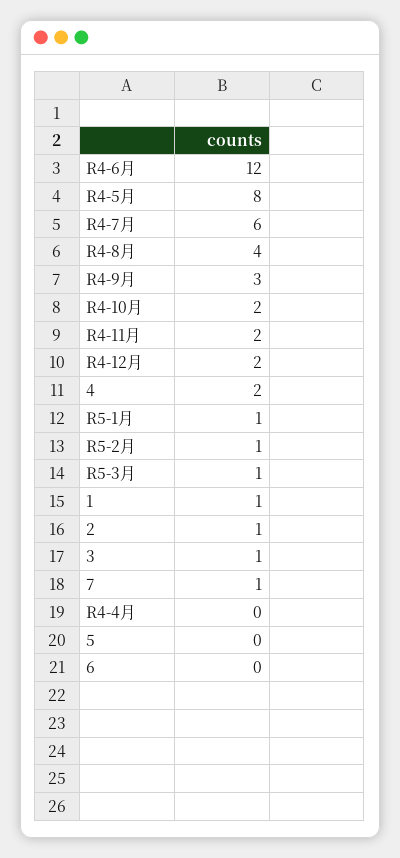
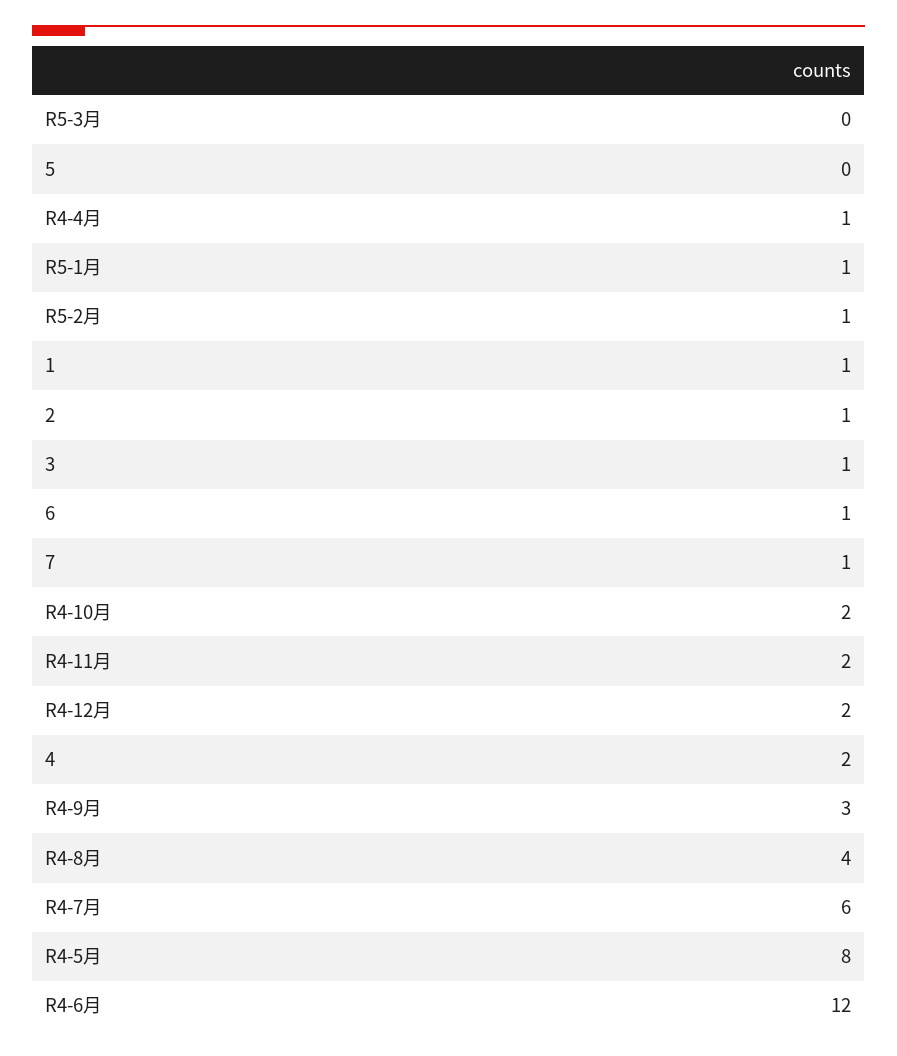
  {
    "R4-6月": 12,
    "R4-5月": 8,
    "R4-7月": 6,
    "R4-8月": 4,
    "R4-9月": 3,
    "R4-10月": 2,
    "R4-11月": 2,
    "R4-12月": 2,
    "4": 2,
    "R5-1月": 1,
    "R5-2月": 1,
-   "R5-3月": 1,
+   "R5-3月": 0,
    "1": 1,
    "2": 1,
    "3": 1,
    "7": 1,
-   "R4-4月": 0,
+   "R4-4月": 1,
    "5": 0,
-   "6": 0
+   "6": 1
  }

